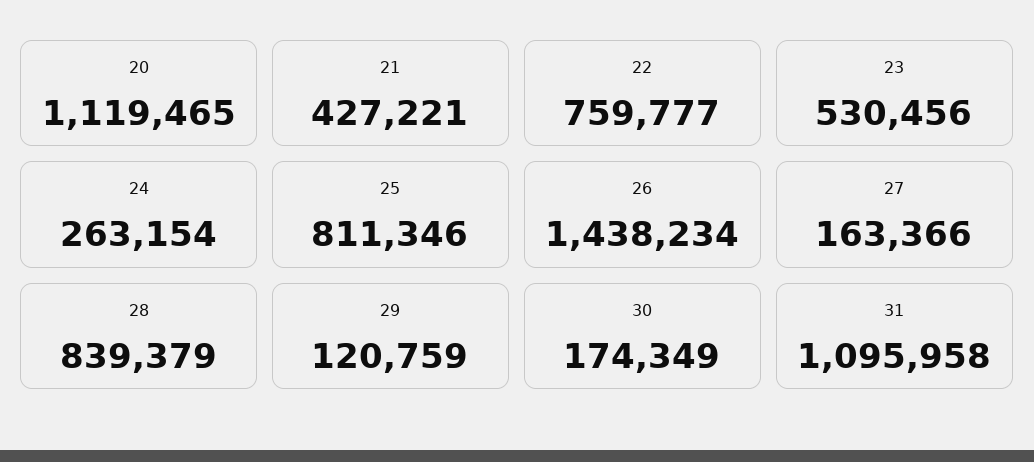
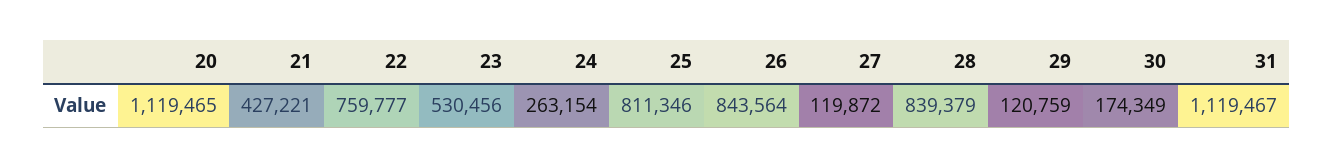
  {
    "20": 1119465,
    "21": 427221,
    "22": 759777,
    "23": 530456,
    "24": 263154,
    "25": 811346,
-   "26": 1438234,
+   "26": 843564,
-   "27": 163366,
+   "27": 119872,
    "28": 839379,
    "29": 120759,
    "30": 174349,
-   "31": 1095958
+   "31": 1119467
  }

